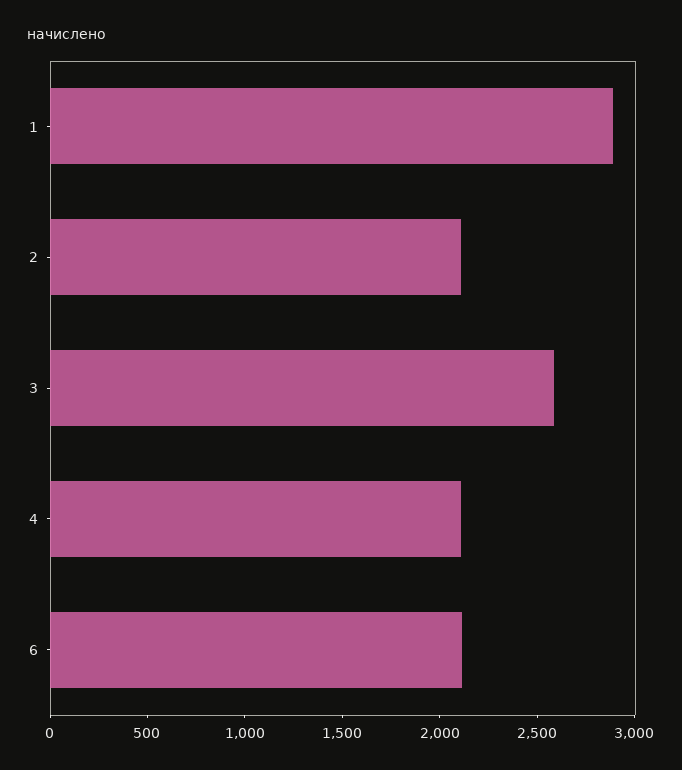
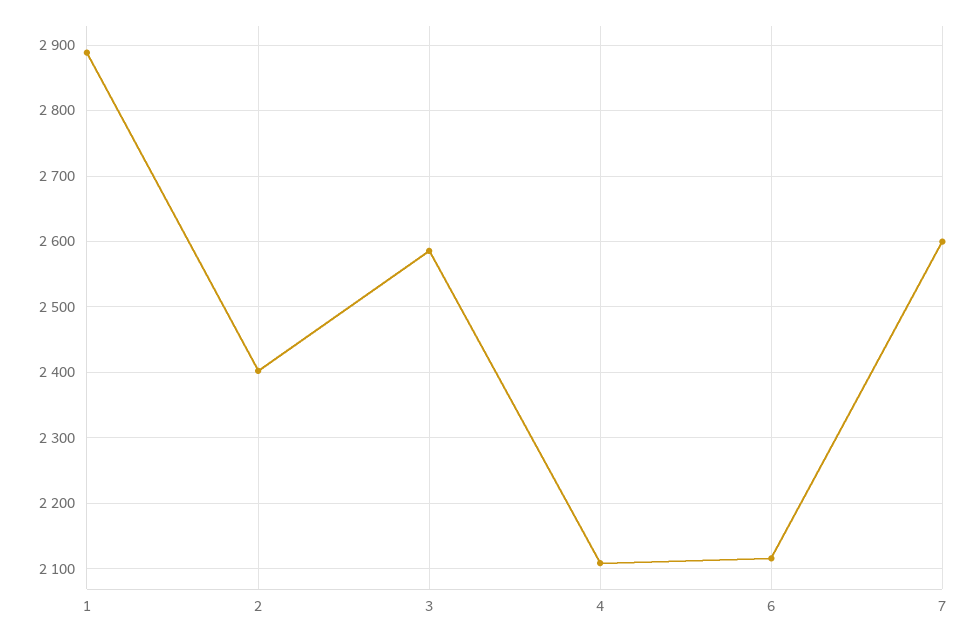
  {
    "1": 2890,
-   "2": 2100,
+   "2": 2400,
    "3": 2590,
    "4": 2110,
-   "6": 2120
+   "6": 2120,
+   "7": 2600
  }

